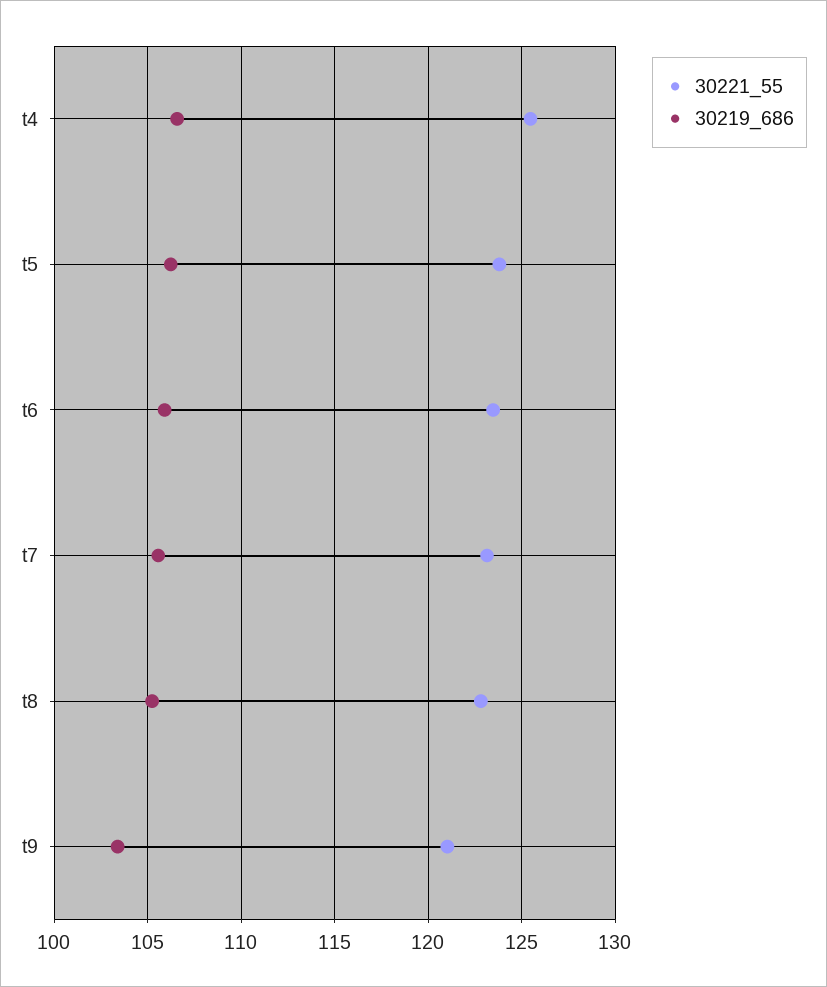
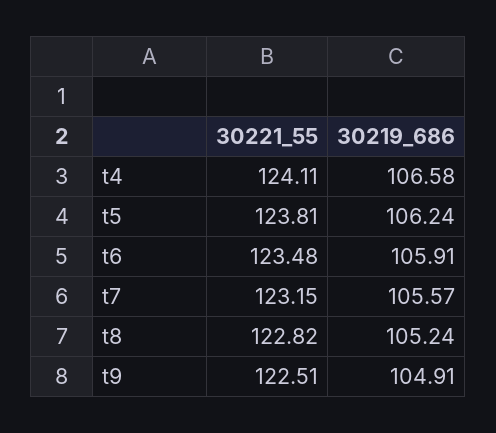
  {
    "30221_55": {
-     "t4": 125.5,
+     "t4": 124.11,
      "t5": 123.81,
      "t6": 123.48,
      "t7": 123.15,
      "t8": 122.82,
-     "t9": 121
+     "t9": 122.51
    },
    "30219_686": {
      "t4": 106.58,
      "t5": 106.24,
      "t6": 105.91,
      "t7": 105.57,
      "t8": 105.24,
-     "t9": 103.5
+     "t9": 104.91
    }
  }

